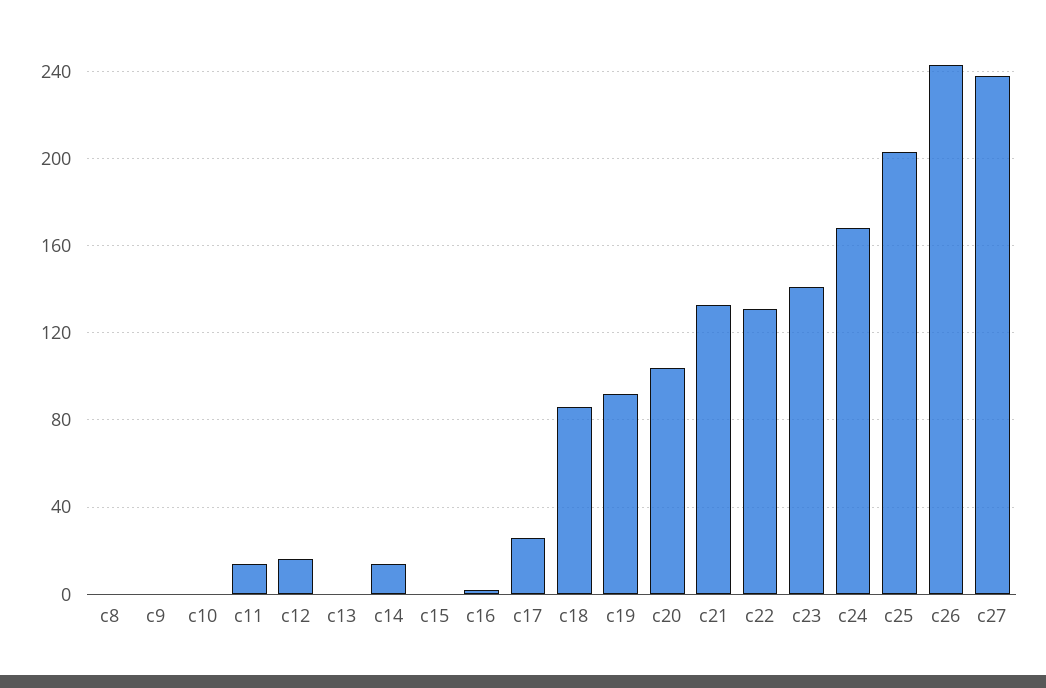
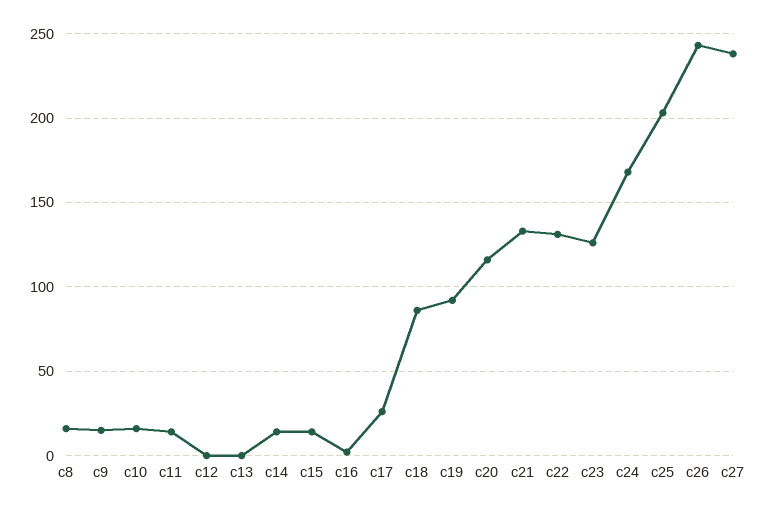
  {
-   "c8": 0,
+   "c8": 15,
-   "c9": 0,
+   "c9": 15,
-   "c10": 0,
+   "c10": 15,
    "c11": 15,
-   "c12": 15,
+   "c12": 0,
    "c13": 0,
    "c14": 15,
-   "c15": 0,
+   "c15": 15,
    "c16": 0,
    "c17": 25,
    "c18": 85,
    "c19": 90,
-   "c20": 105,
+   "c20": 115,
    "c21": 135,
    "c22": 130,
-   "c23": 140,
+   "c23": 125,
    "c24": 170,
    "c25": 205,
    "c26": 245,
    "c27": 240
  }

